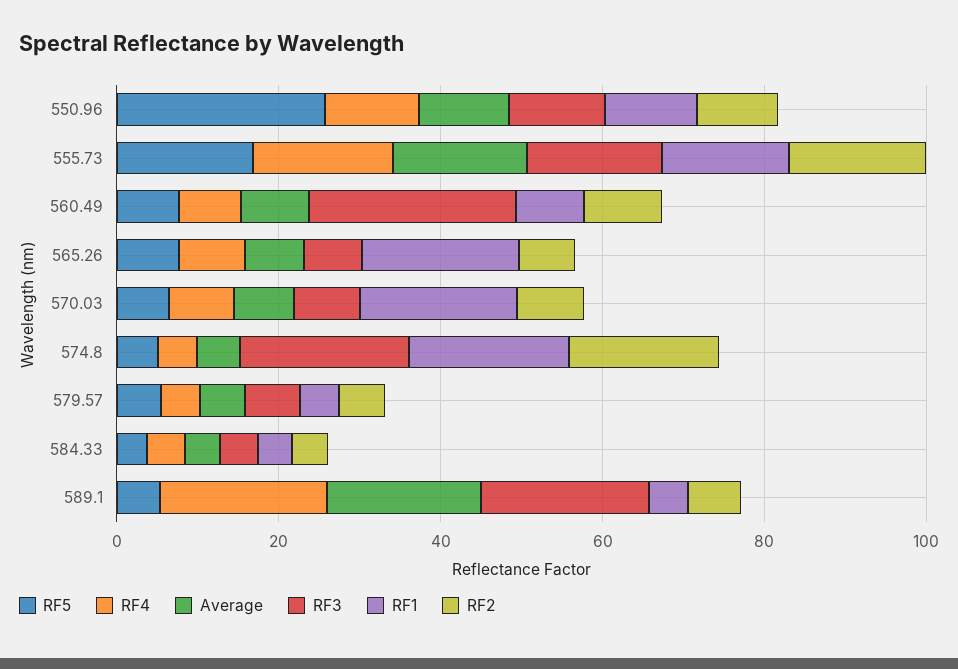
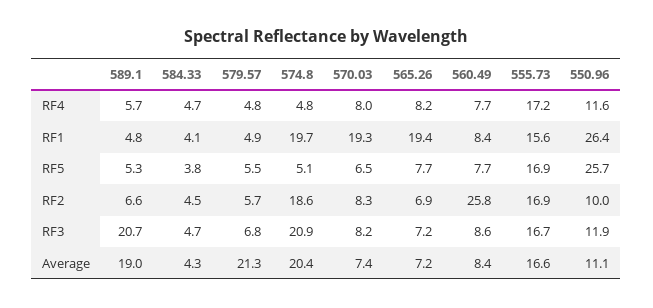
  {
    "RF5": {
      "550.96": 25.7,
      "555.73": 16.9,
      "560.49": 7.7,
      "565.26": 7.7,
      "570.03": 6.5,
      "574.8": 5.1,
      "579.57": 5.5,
      "584.33": 3.8,
      "589.1": 5.3
    },
    "RF4": {
      "550.96": 11.6,
      "555.73": 17.2,
      "560.49": 7.7,
      "565.26": 8.2,
      "570.03": 8,
      "574.8": 4.8,
      "579.57": 4.8,
      "584.33": 4.7,
-     "589.1": 20
+     "589.1": 5.7
    },
    "Average": {
      "550.96": 11.1,
      "555.73": 16.6,
      "560.49": 8.4,
      "565.26": 7.2,
      "570.03": 7.4,
-     "574.8": 5,
+     "574.8": 20.4,
-     "579.57": 5,
+     "579.57": 21.3,
      "584.33": 4.3,
      "589.1": 19
    },
    "RF3": {
      "550.96": 11.9,
      "555.73": 16.7,
-     "560.49": 25,
+     "560.49": 8.6,
      "565.26": 7.2,
      "570.03": 8.2,
      "574.8": 20.9,
      "579.57": 6.8,
      "584.33": 4.7,
      "589.1": 20.7
    },
    "RF1": {
-     "550.96": 10,
+     "550.96": 26.4,
      "555.73": 15.6,
      "560.49": 8.4,
      "565.26": 19.4,
      "570.03": 19.3,
      "574.8": 19.7,
      "579.57": 4.9,
      "584.33": 4.1,
      "589.1": 4.8
    },
    "RF2": {
      "550.96": 10,
      "555.73": 16.9,
-     "560.49": 10,
+     "560.49": 25.8,
      "565.26": 6.9,
      "570.03": 8.3,
      "574.8": 18.6,
      "579.57": 5.7,
      "584.33": 4.5,
      "589.1": 6.6
    }
  }

